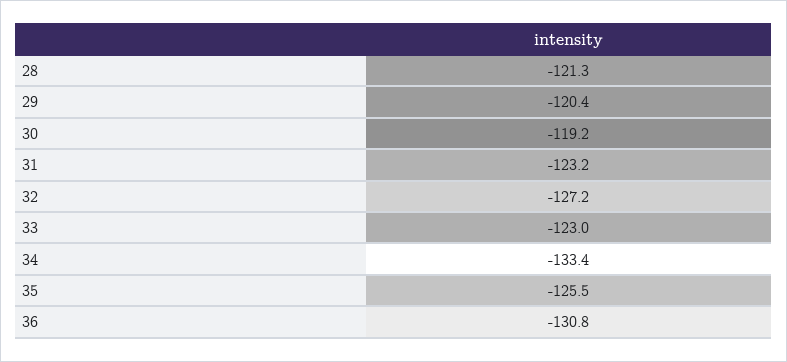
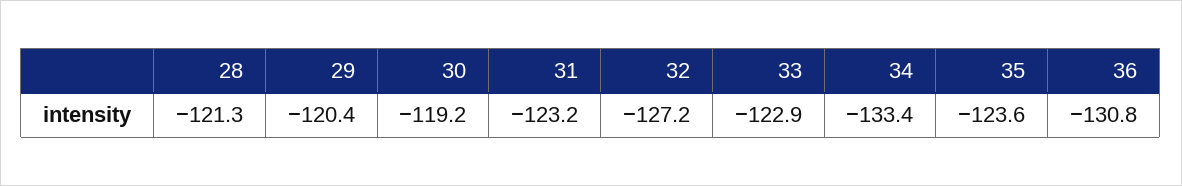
  {
    "28": -121.3,
    "29": -120.4,
    "30": -119.2,
    "31": -123.2,
    "32": -127.2,
-   "33": -123,
+   "33": -122.9,
    "34": -133.4,
-   "35": -125.5,
+   "35": -123.6,
    "36": -130.8
  }

